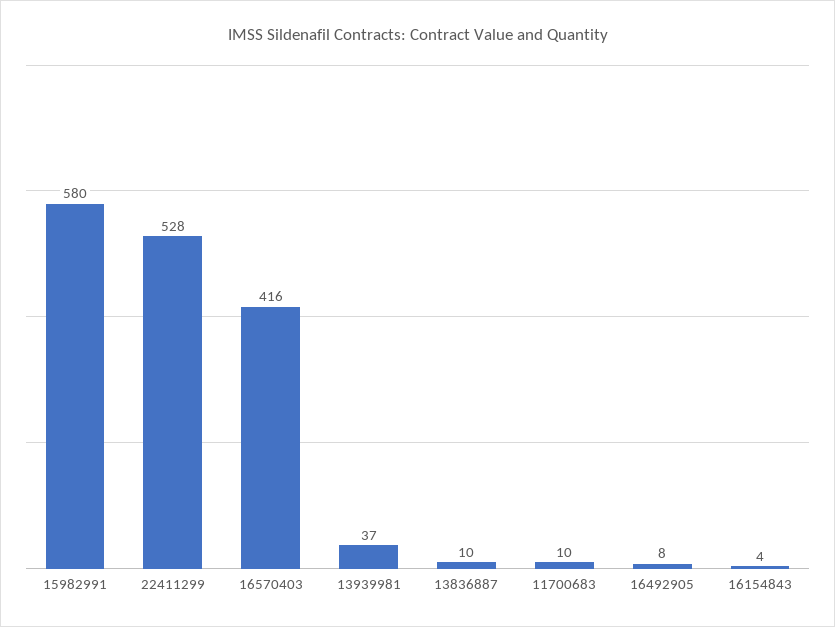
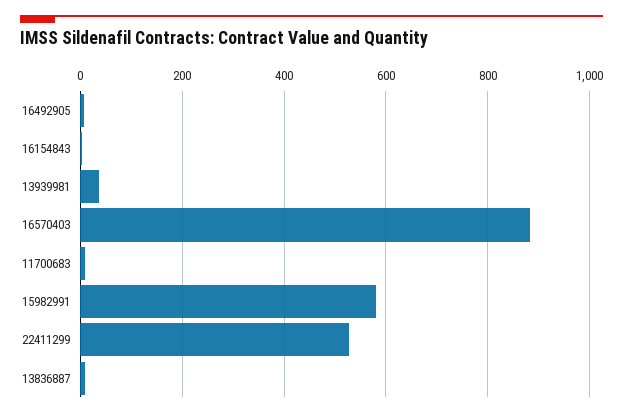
  {
    "15982991": 580,
    "22411299": 528,
-   "16570403": 416,
+   "16570403": 880,
    "13939981": 37,
    "13836887": 10,
    "11700683": 10,
    "16492905": 8,
    "16154843": 4
  }

